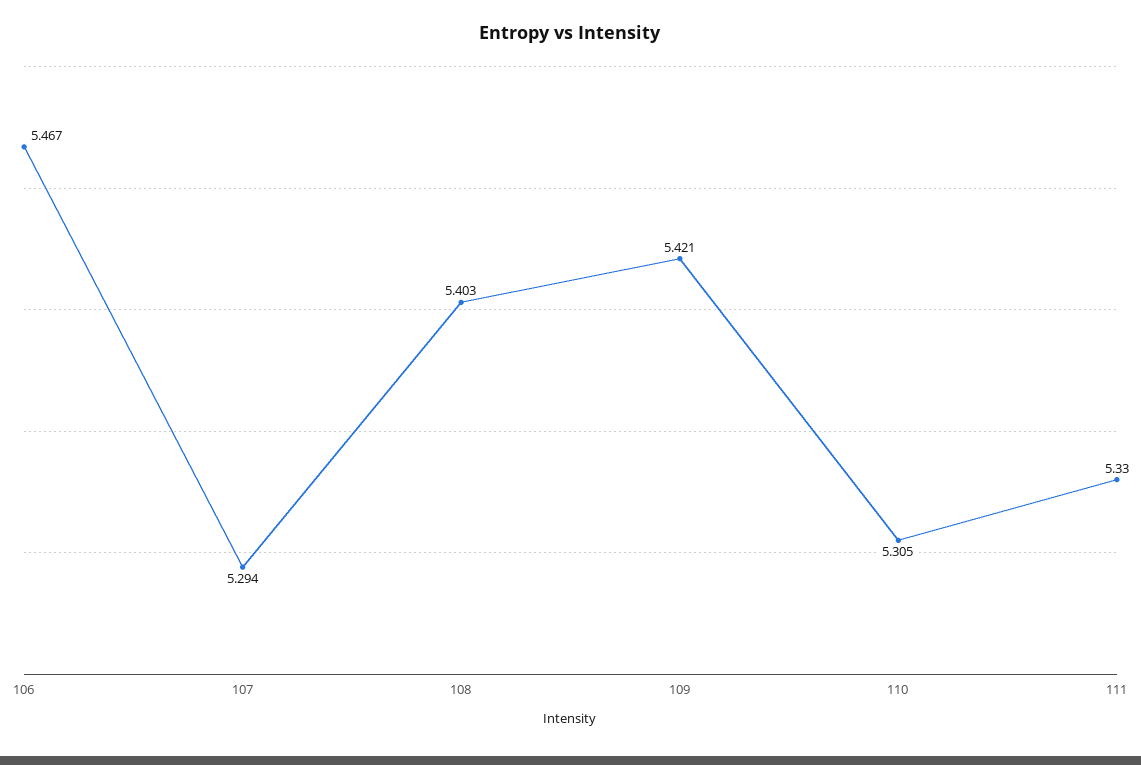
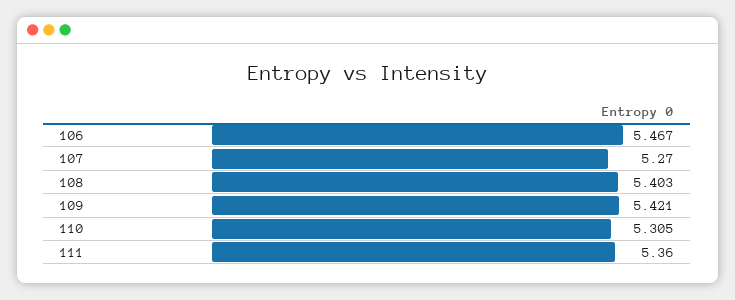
  {
    "106": 5.467,
-   "107": 5.294,
+   "107": 5.27,
    "108": 5.403,
    "109": 5.421,
    "110": 5.305,
-   "111": 5.33
+   "111": 5.36
  }

